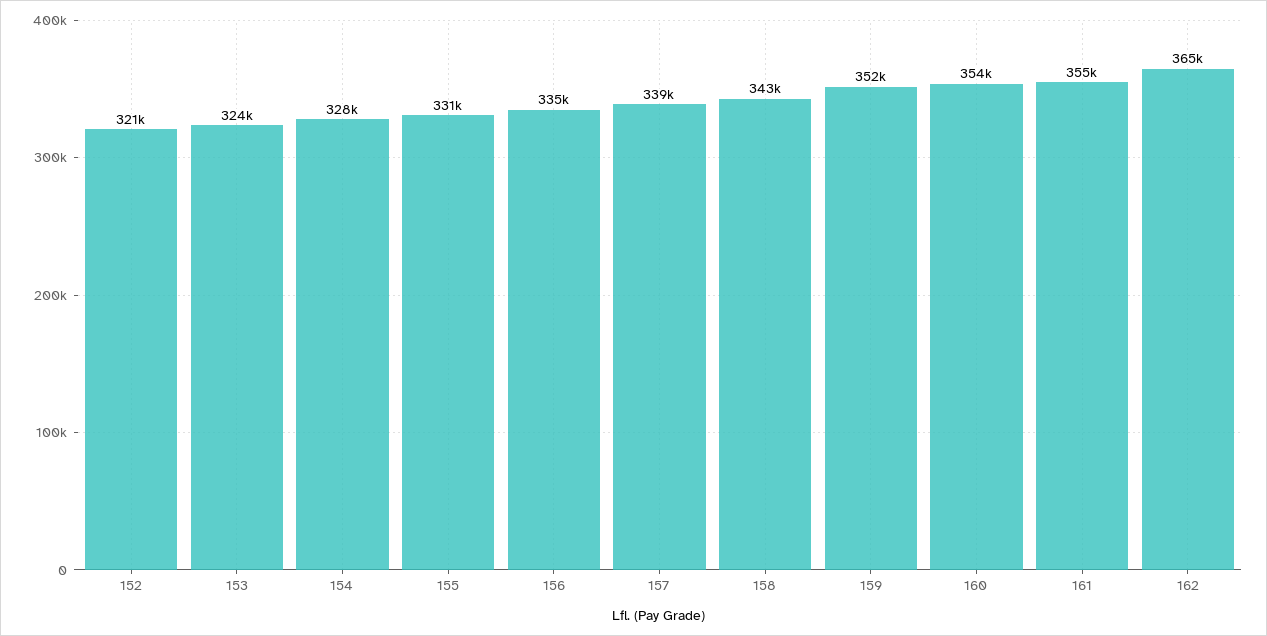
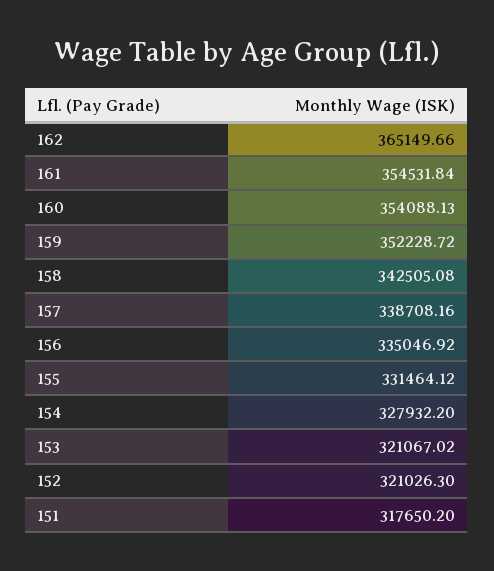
  {
    "152": 321026.3,
-   "153": 324000,
+   "153": 321067.02,
    "154": 327932.2,
    "155": 331464.12,
    "156": 335046.92,
    "157": 338708.16,
    "158": 342505.08,
    "159": 352228.72,
    "160": 354088.13,
    "161": 354531.84,
-   "162": 365149.66
+   "162": 365149.66,
+   "151": 317650.2
  }

